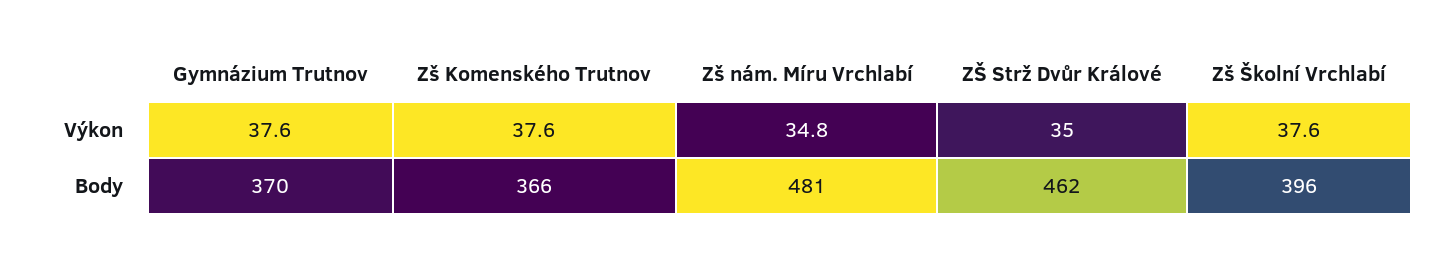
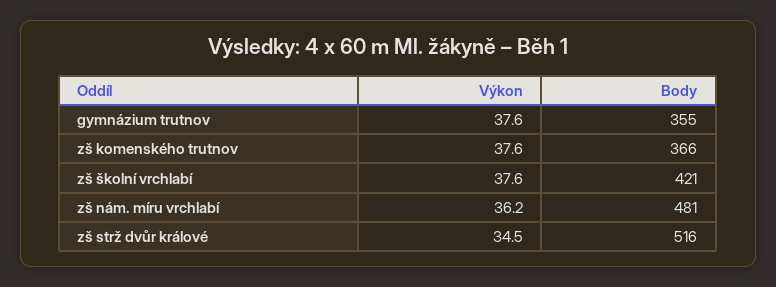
  {
    "Gymnázium Trutnov": {
      "Výkon": 37.6,
-     "Body": 370
+     "Body": 355
    },
    "Zš Komenského Trutnov": {
      "Výkon": 37.6,
      "Body": 366
    },
    "Zš nám. Míru Vrchlabí": {
-     "Výkon": 34.8,
+     "Výkon": 36.2,
      "Body": 481
    },
    "ZŠ Strž Dvůr Králové": {
-     "Výkon": 35,
+     "Výkon": 34.5,
-     "Body": 462
+     "Body": 516
    },
    "Zš Školní Vrchlabí": {
      "Výkon": 37.6,
-     "Body": 396
+     "Body": 421
    }
  }

